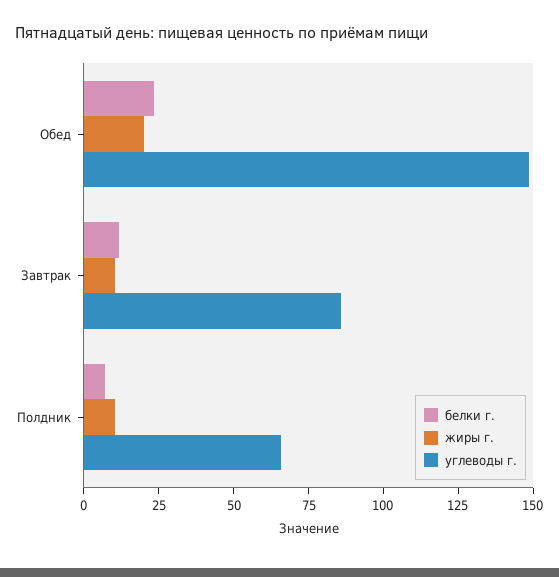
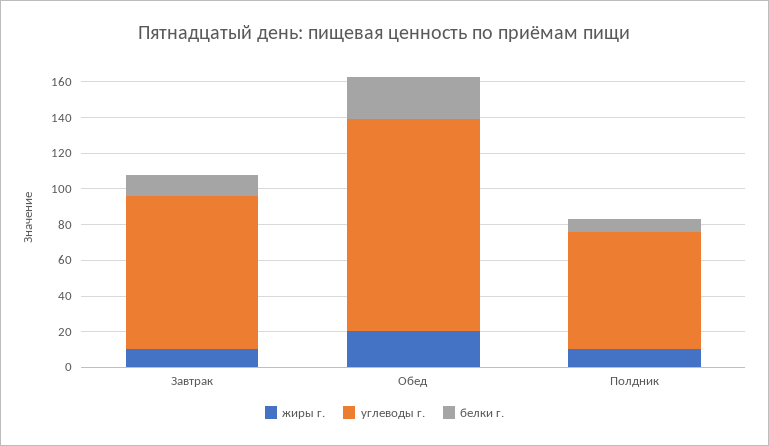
  {
    "белки г.": {
      "Обед": 25,
      "Завтрак": 10,
      "Полдник": 5
    },
    "жиры г.": {
      "Обед": 20,
      "Завтрак": 10,
      "Полдник": 10
    },
    "углеводы г.": {
-     "Обед": 150,
+     "Обед": 120,
      "Завтрак": 85,
      "Полдник": 65
    }
  }

